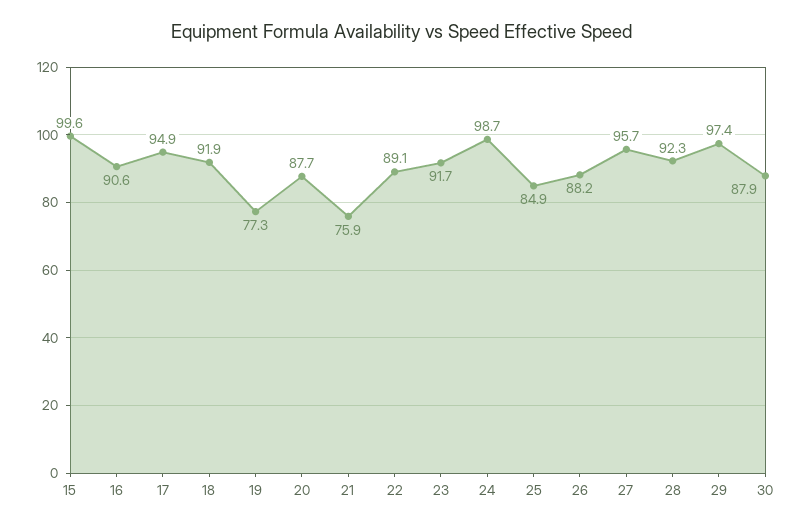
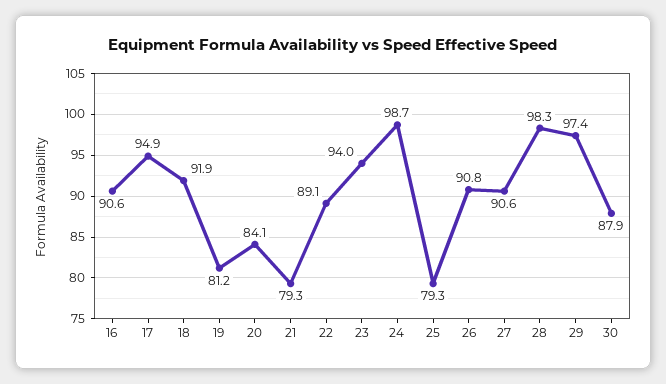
  {
-   "15": 99.6,
    "16": 90.6,
    "17": 94.9,
    "18": 91.9,
-   "19": 77.3,
+   "19": 81.2,
-   "20": 87.7,
+   "20": 84.1,
-   "21": 75.9,
+   "21": 79.3,
    "22": 89.1,
-   "23": 91.7,
+   "23": 94,
    "24": 98.7,
-   "25": 84.9,
+   "25": 79.3,
-   "26": 88.2,
+   "26": 90.8,
-   "27": 95.7,
+   "27": 90.6,
-   "28": 92.3,
+   "28": 98.3,
    "29": 97.4,
    "30": 87.9
  }

